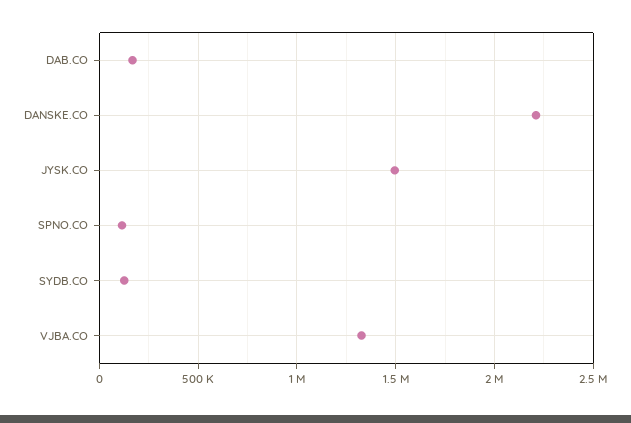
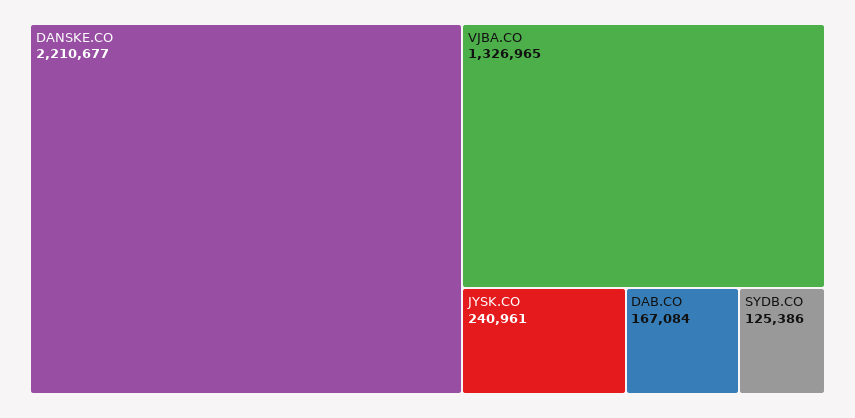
  {
    "DAB.CO": 167084,
    "DANSKE.CO": 2210677,
-   "JYSK.CO": 1500000,
+   "JYSK.CO": 240961,
-   "SPNO.CO": 100000,
    "SYDB.CO": 125386,
    "VJBA.CO": 1326965
  }

